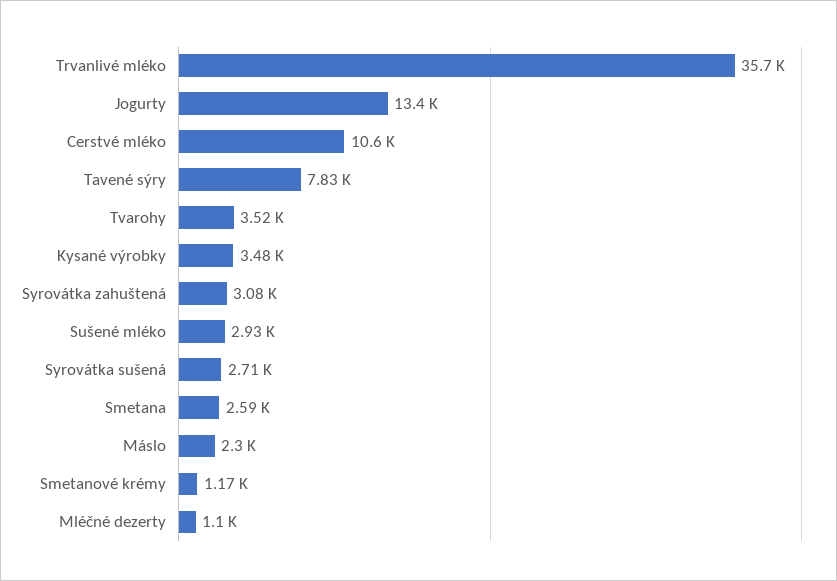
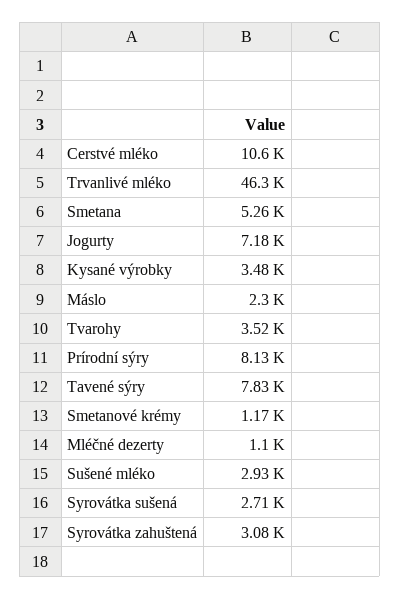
  {
-   "Trvanlivé mléko": 35700,
+   "Trvanlivé mléko": 46300,
-   "Jogurty": 13400,
+   "Jogurty": 7180,
    "Cerstvé mléko": 10600,
    "Tavené sýry": 7830,
    "Tvarohy": 3520,
    "Kysané výrobky": 3480,
    "Syrovátka zahuštená": 3080,
    "Sušené mléko": 2930,
    "Syrovátka sušená": 2710,
-   "Smetana": 2590,
+   "Smetana": 5260,
    "Máslo": 2300,
    "Smetanové krémy": 1170,
-   "Mléčné dezerty": 1100
+   "Mléčné dezerty": 1100,
+   "Prírodní sýry": 8130
  }

